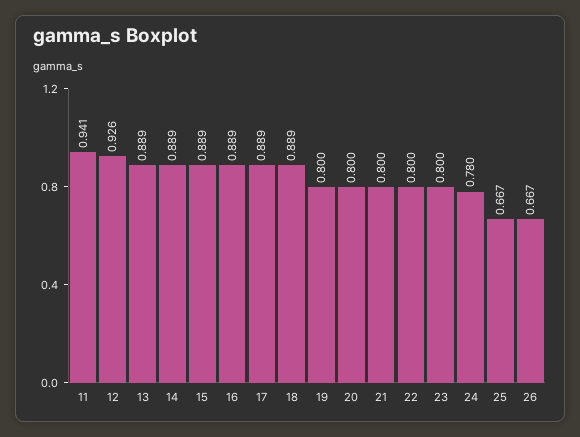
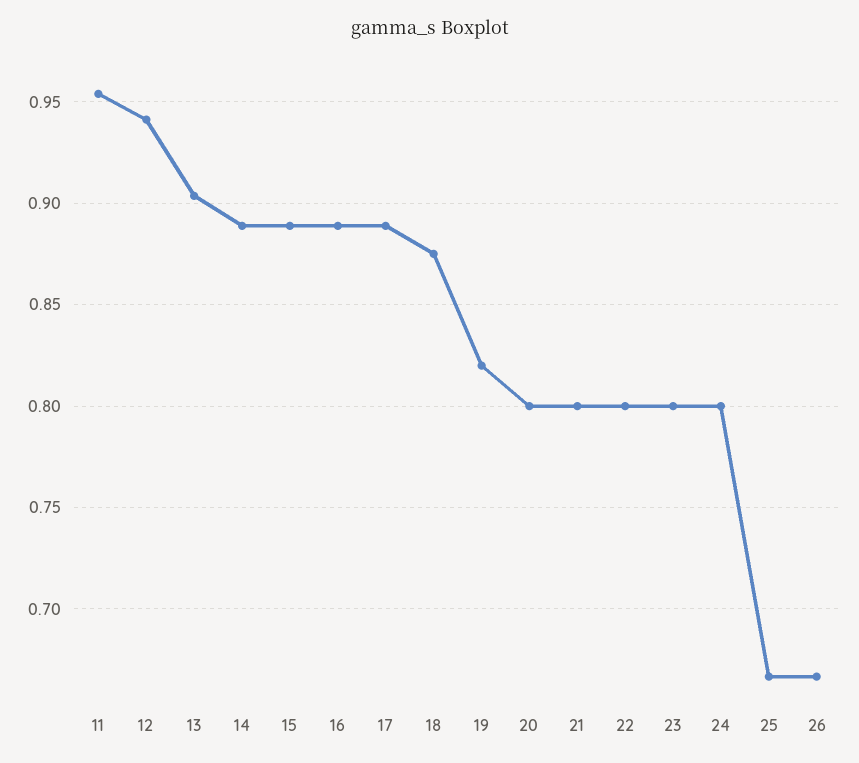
  {
-   "11": 0.941,
+   "11": 0.955,
-   "12": 0.926,
+   "12": 0.94,
-   "13": 0.889,
+   "13": 0.905,
    "14": 0.889,
    "15": 0.889,
    "16": 0.889,
    "17": 0.889,
-   "18": 0.889,
+   "18": 0.875,
-   "19": 0.8,
+   "19": 0.82,
    "20": 0.8,
    "21": 0.8,
    "22": 0.8,
    "23": 0.8,
-   "24": 0.78,
+   "24": 0.8,
    "25": 0.667,
    "26": 0.667
  }

